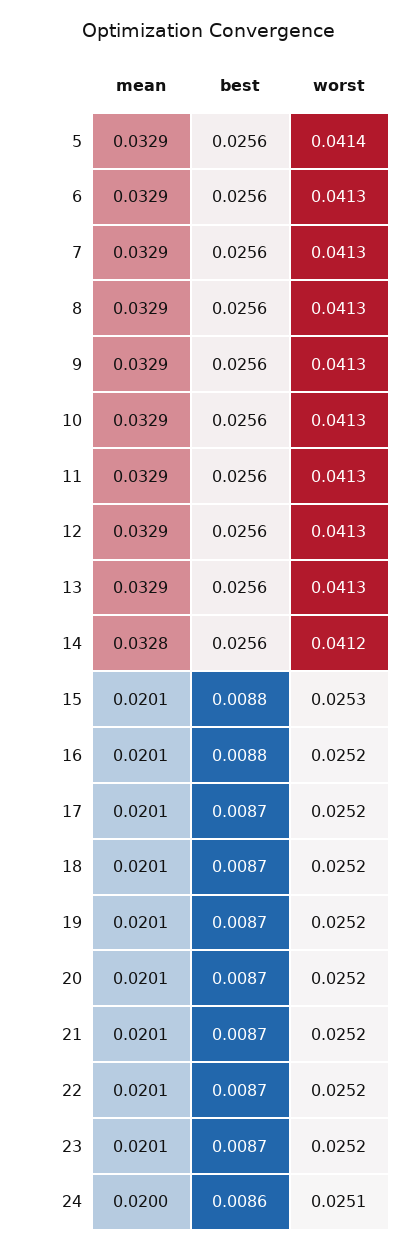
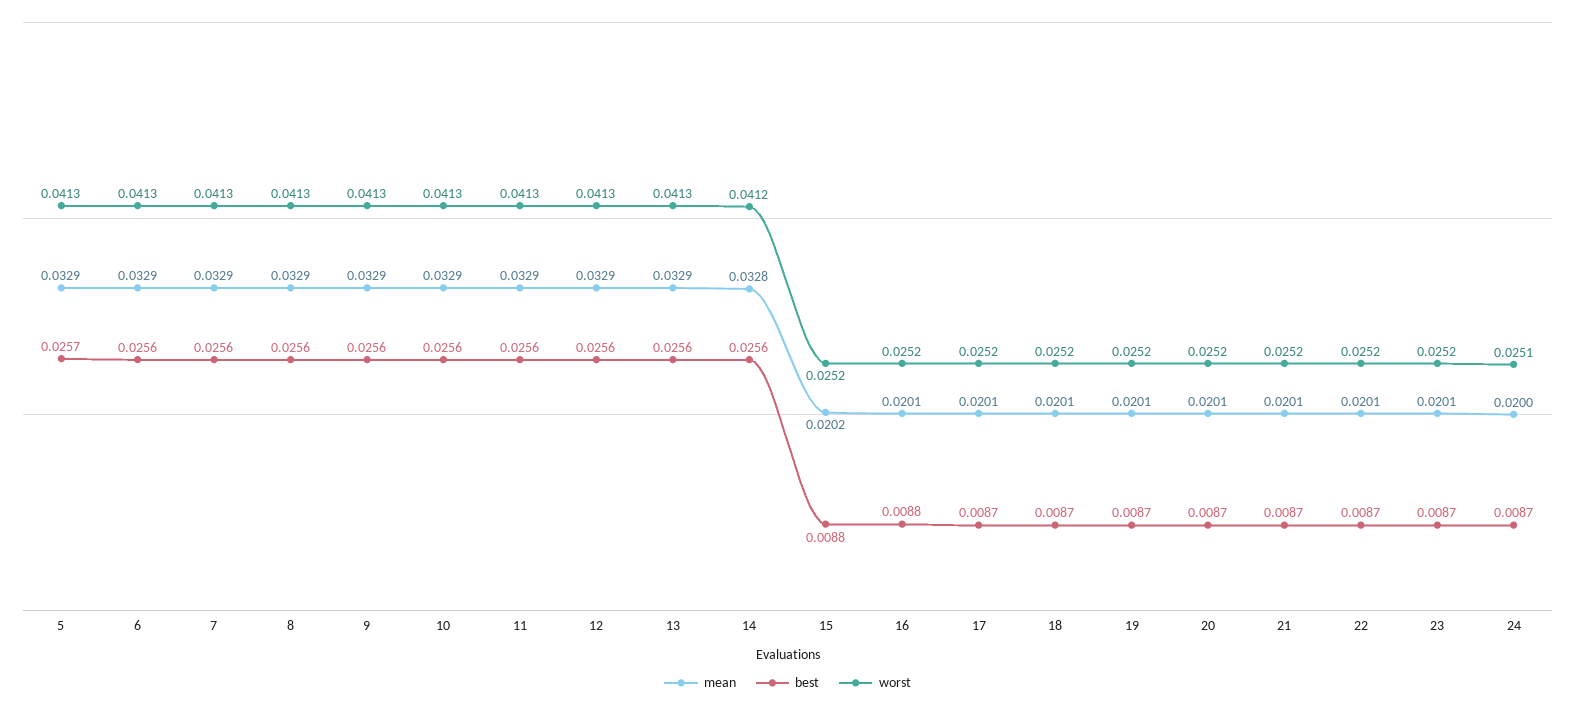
  {
    "mean": {
      "5": 0.0329,
      "6": 0.0329,
      "7": 0.0329,
      "8": 0.0329,
      "9": 0.0329,
      "10": 0.0329,
      "11": 0.0329,
      "12": 0.0329,
      "13": 0.0329,
      "14": 0.0328,
-     "15": 0.0201,
+     "15": 0.0202,
      "16": 0.0201,
      "17": 0.0201,
      "18": 0.0201,
      "19": 0.0201,
      "20": 0.0201,
      "21": 0.0201,
      "22": 0.0201,
      "23": 0.0201,
      "24": 0.02
    },
    "best": {
-     "5": 0.0256,
+     "5": 0.0257,
      "6": 0.0256,
      "7": 0.0256,
      "8": 0.0256,
      "9": 0.0256,
      "10": 0.0256,
      "11": 0.0256,
      "12": 0.0256,
      "13": 0.0256,
      "14": 0.0256,
      "15": 0.0088,
      "16": 0.0088,
      "17": 0.0087,
      "18": 0.0087,
      "19": 0.0087,
      "20": 0.0087,
      "21": 0.0087,
      "22": 0.0087,
      "23": 0.0087,
-     "24": 0.0086
+     "24": 0.0087
    },
    "worst": {
-     "5": 0.0414,
+     "5": 0.0413,
      "6": 0.0413,
      "7": 0.0413,
      "8": 0.0413,
      "9": 0.0413,
      "10": 0.0413,
      "11": 0.0413,
      "12": 0.0413,
      "13": 0.0413,
      "14": 0.0412,
-     "15": 0.0253,
+     "15": 0.0252,
      "16": 0.0252,
      "17": 0.0252,
      "18": 0.0252,
      "19": 0.0252,
      "20": 0.0252,
      "21": 0.0252,
      "22": 0.0252,
      "23": 0.0252,
      "24": 0.0251
    }
  }

